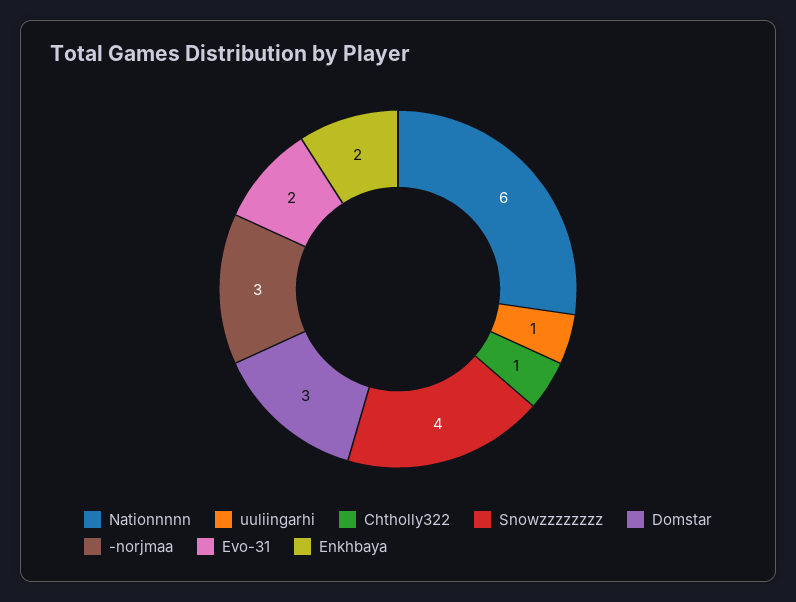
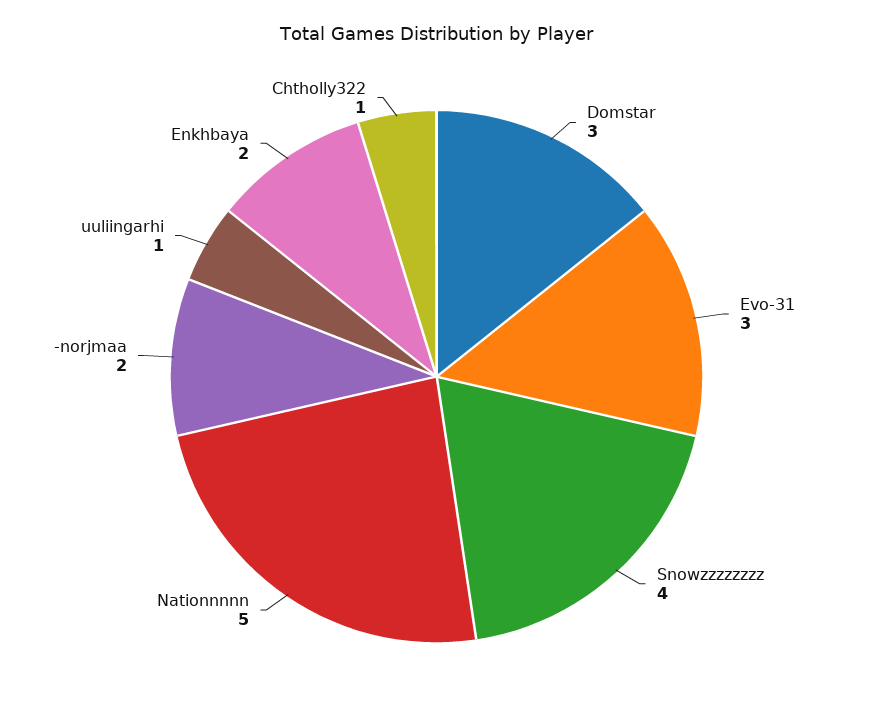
  {
-   "Nationnnnn": 6,
+   "Nationnnnn": 5,
    "uuliingarhi": 1,
    "Chtholly322": 1,
    "Snowzzzzzzzz": 4,
    "Domstar": 3,
-   "-norjmaa": 3,
+   "-norjmaa": 2,
-   "Evo-31": 2,
+   "Evo-31": 3,
    "Enkhbaya": 2
  }

